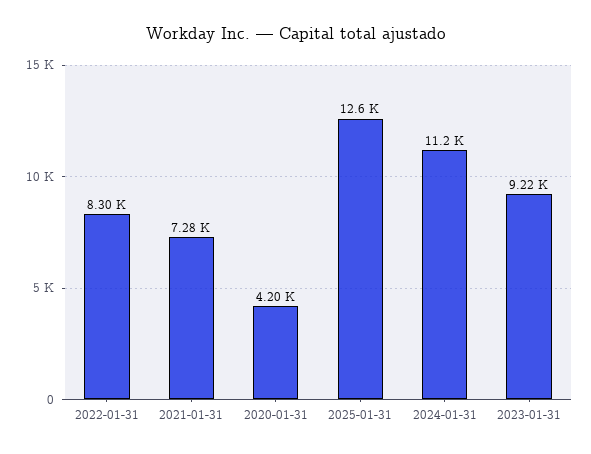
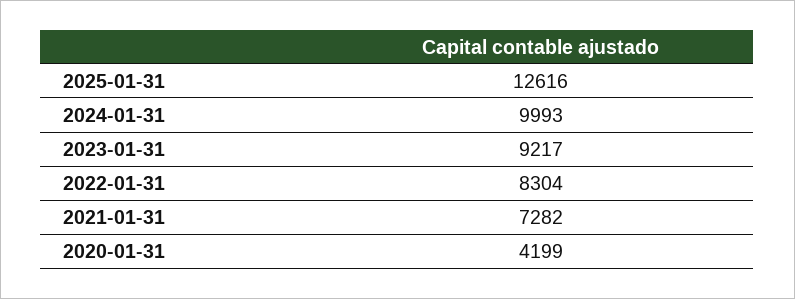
  {
    "2022-01-31": 8304,
    "2021-01-31": 7282,
    "2020-01-31": 4199,
    "2025-01-31": 12616,
-   "2024-01-31": 11200,
+   "2024-01-31": 9993,
    "2023-01-31": 9217
  }

